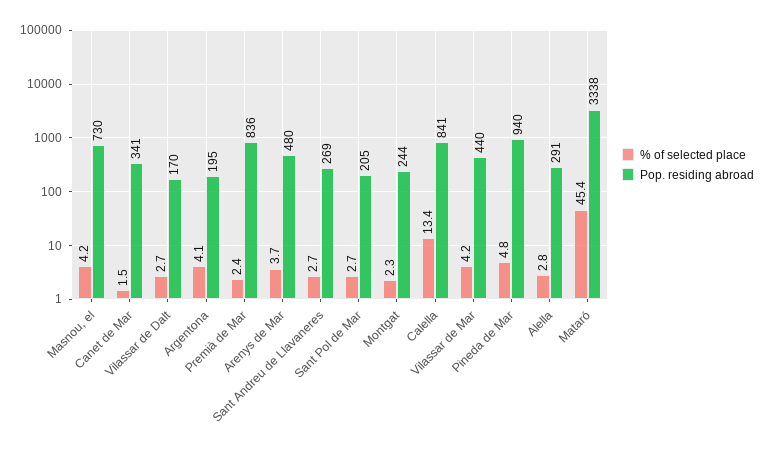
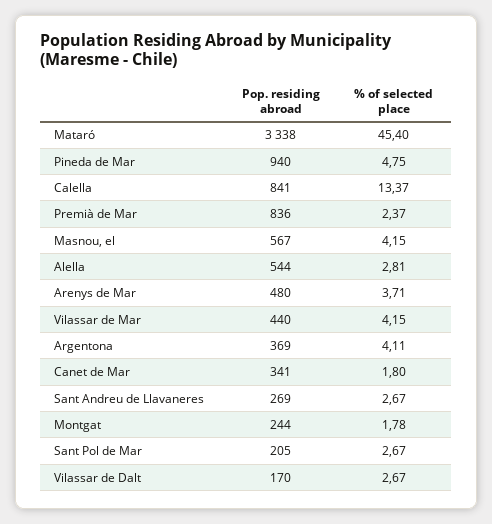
  {
    "% of selected place": {
      "Masnou, el": 4.15,
-     "Canet de Mar": 1.5,
+     "Canet de Mar": 1.8,
      "Vilassar de Dalt": 2.67,
      "Argentona": 4.11,
      "Premià de Mar": 2.37,
      "Arenys de Mar": 3.71,
      "Sant Andreu de Llavaneres": 2.67,
      "Sant Pol de Mar": 2.67,
-     "Montgat": 2.3,
+     "Montgat": 1.78,
      "Calella": 13.37,
      "Vilassar de Mar": 4.15,
      "Pineda de Mar": 4.75,
      "Alella": 2.81,
      "Mataró": 45.4
    },
    "Pop. residing abroad": {
-     "Masnou, el": 730,
+     "Masnou, el": 567,
      "Canet de Mar": 341,
      "Vilassar de Dalt": 170,
-     "Argentona": 195,
+     "Argentona": 369,
      "Premià de Mar": 836,
      "Arenys de Mar": 480,
      "Sant Andreu de Llavaneres": 269,
      "Sant Pol de Mar": 205,
      "Montgat": 244,
      "Calella": 841,
      "Vilassar de Mar": 440,
      "Pineda de Mar": 940,
-     "Alella": 291,
+     "Alella": 544,
      "Mataró": 3338
    }
  }

